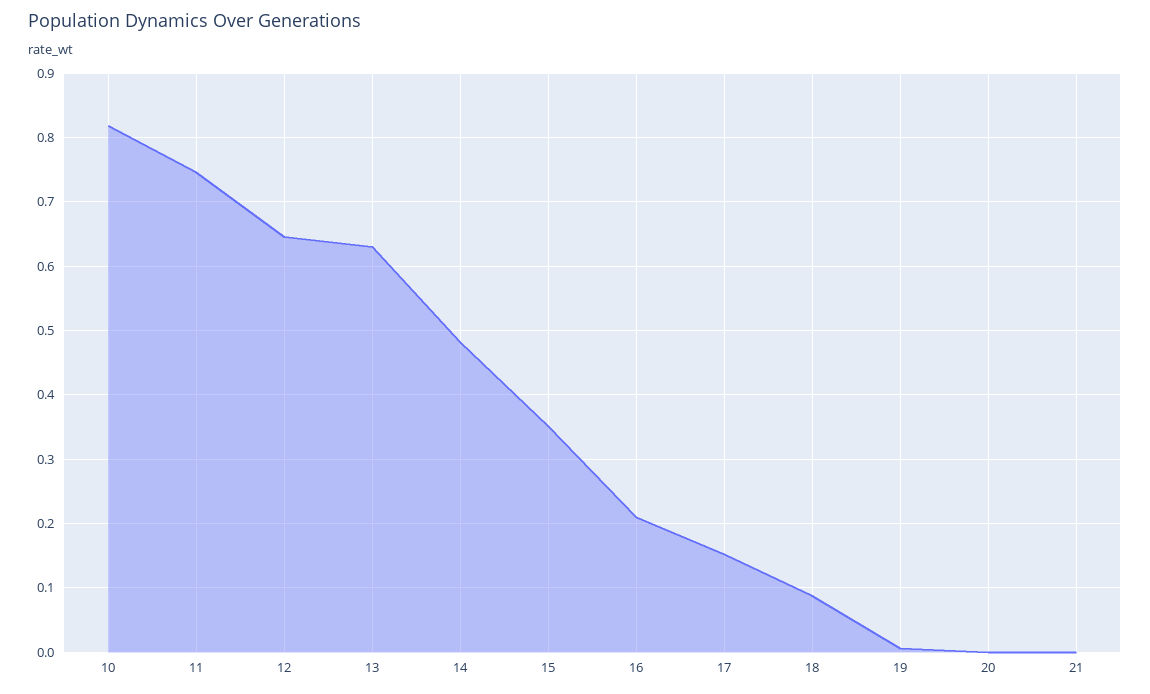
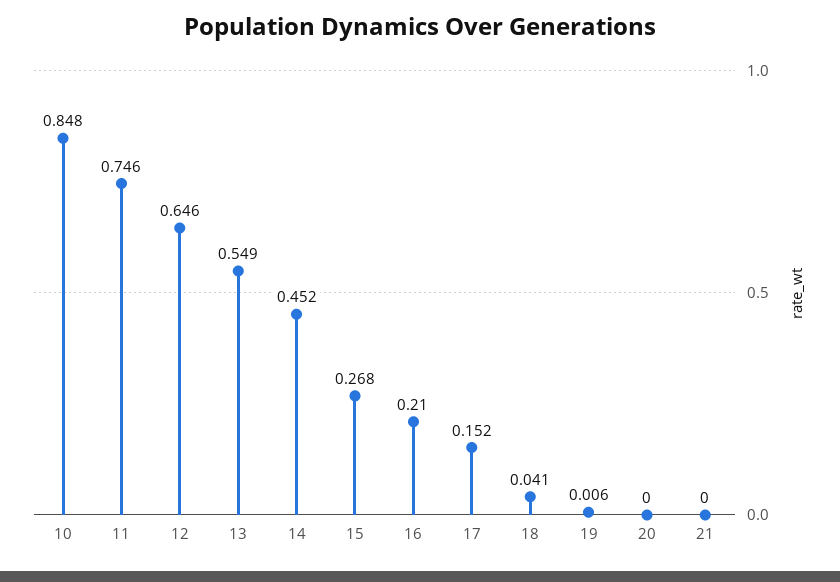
  {
-   "10": 0.82,
+   "10": 0.848,
    "11": 0.746,
    "12": 0.646,
-   "13": 0.63,
+   "13": 0.549,
-   "14": 0.48,
+   "14": 0.452,
-   "15": 0.35,
+   "15": 0.268,
    "16": 0.21,
    "17": 0.152,
-   "18": 0.09,
+   "18": 0.041,
    "19": 0.006,
    "20": 0,
    "21": 0
  }

